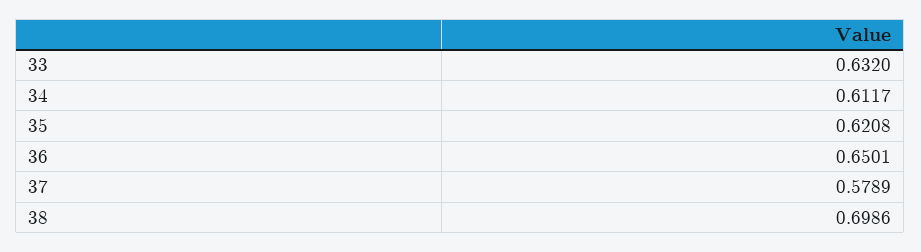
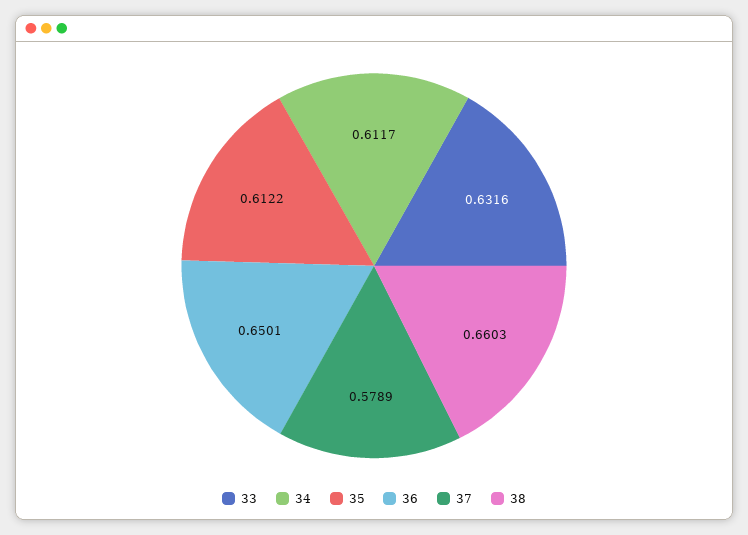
  {
-   "33": 0.632,
+   "33": 0.6316,
    "34": 0.6117,
-   "35": 0.6208,
+   "35": 0.6122,
    "36": 0.6501,
    "37": 0.5789,
-   "38": 0.6986
+   "38": 0.6603
  }

